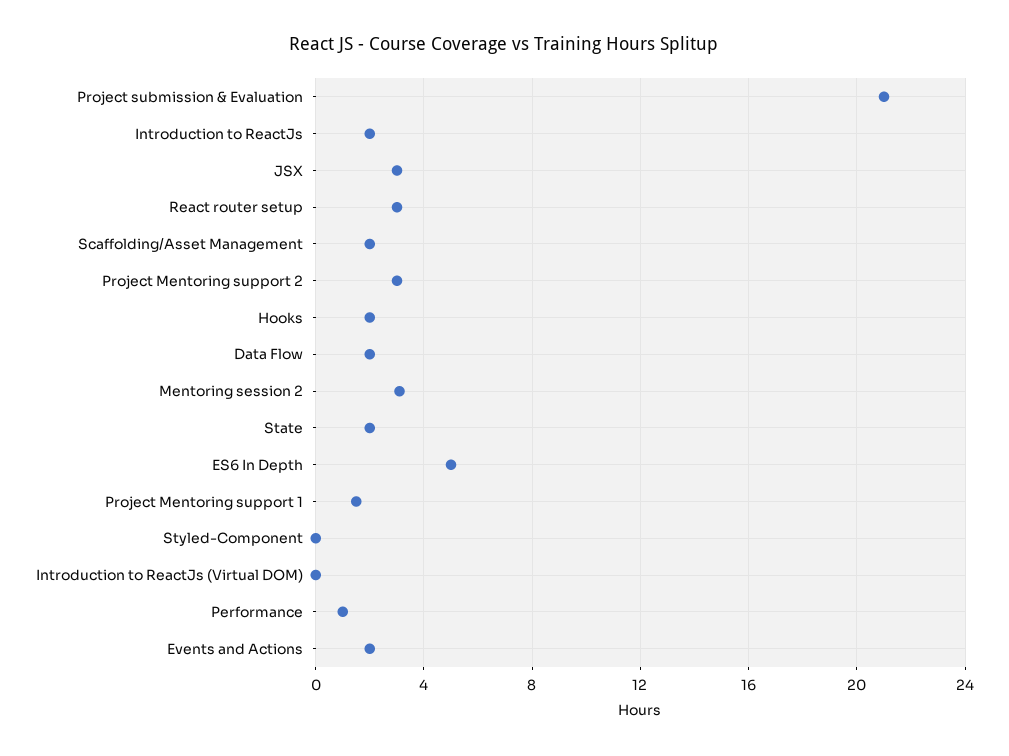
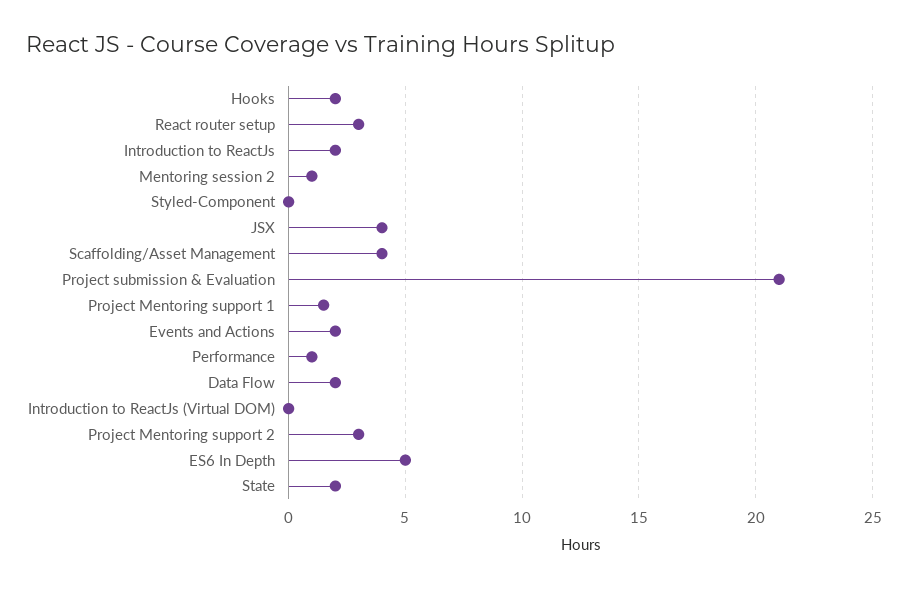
  {
    "Project submission & Evaluation": 21,
    "Introduction to ReactJs": 2,
-   "JSX": 3,
+   "JSX": 4,
    "React router setup": 3,
-   "Scaffolding/Asset Management": 2,
+   "Scaffolding/Asset Management": 4,
    "Project Mentoring support 2": 3,
    "Hooks": 2,
    "Data Flow": 2,
-   "Mentoring session 2": 3,
+   "Mentoring session 2": 1,
    "State": 2,
    "ES6 In Depth": 5,
    "Project Mentoring support 1": 1.5,
    "Styled-Component": 0,
    "Introduction to ReactJs (Virtual DOM)": 0,
    "Performance": 1,
    "Events and Actions": 2
  }

